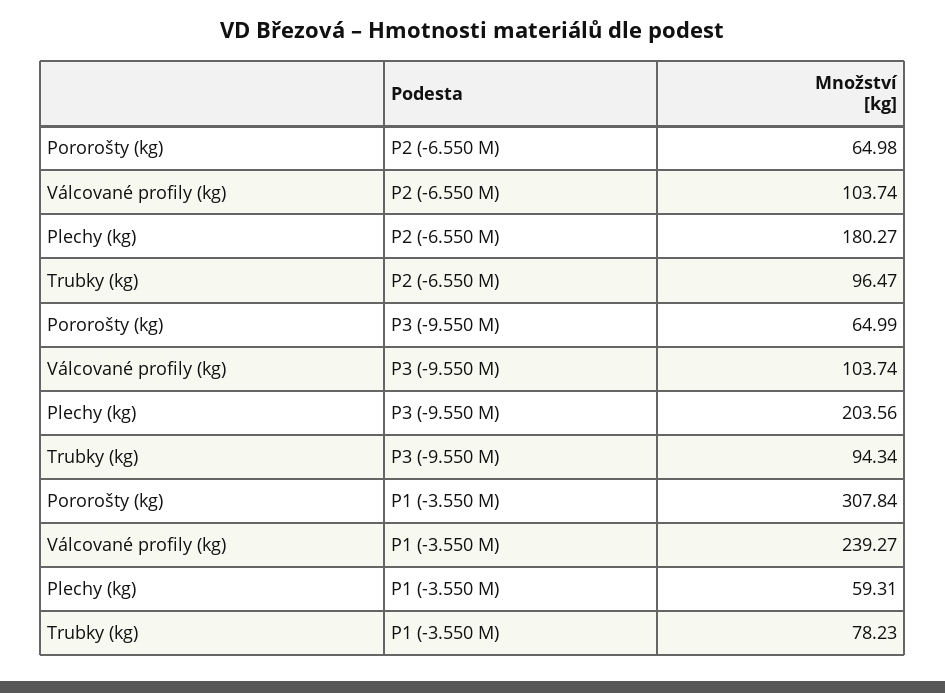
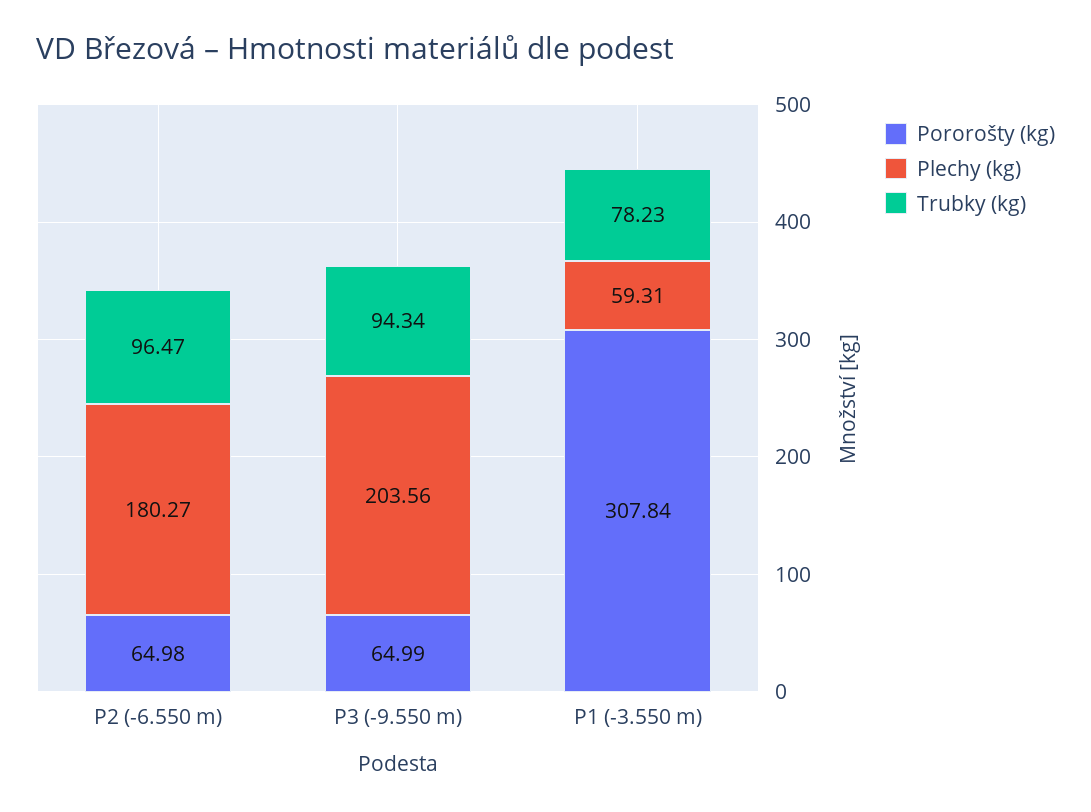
  {
    "Pororošty (kg)": {
      "P2 (-6.550 M)": 64.98,
      "P3 (-9.550 M)": 64.99,
      "P1 (-3.550 M)": 307.84
    },
-   "Válcované profily (kg)": {
-     "P2 (-6.550 M)": 103.74,
-     "P3 (-9.550 M)": 103.74,
-     "P1 (-3.550 M)": 239.27
-   },
    "Plechy (kg)": {
      "P2 (-6.550 M)": 180.27,
      "P3 (-9.550 M)": 203.56,
      "P1 (-3.550 M)": 59.31
    },
    "Trubky (kg)": {
      "P2 (-6.550 M)": 96.47,
      "P3 (-9.550 M)": 94.34,
      "P1 (-3.550 M)": 78.23
    }
  }

